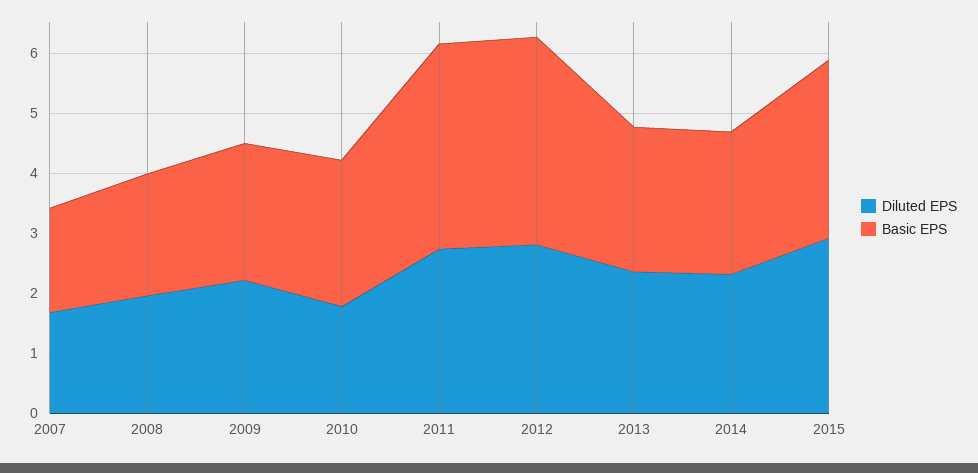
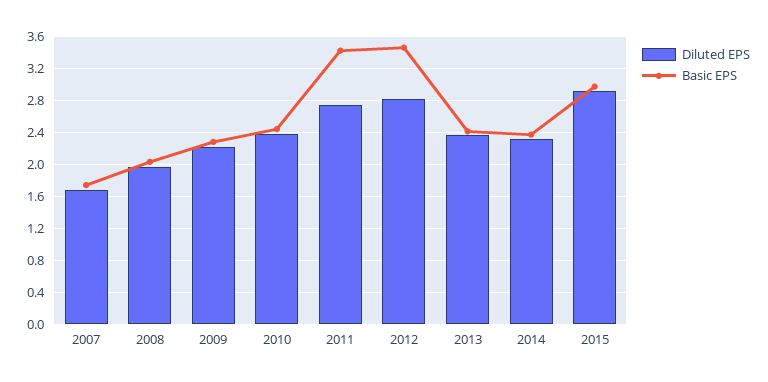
  {
    "Diluted EPS": {
      "2007": 1.7,
      "2008": 2,
      "2009": 2.2,
-     "2010": 1.8,
+     "2010": 2.4,
      "2011": 2.7,
      "2012": 2.8,
      "2013": 2.4,
      "2014": 2.3,
      "2015": 2.9
    },
    "Basic EPS": {
      "2007": 1.7,
      "2008": 2,
      "2009": 2.3,
      "2010": 2.4,
      "2011": 3.4,
      "2012": 3.5,
      "2013": 2.4,
      "2014": 2.4,
      "2015": 3
    }
  }

